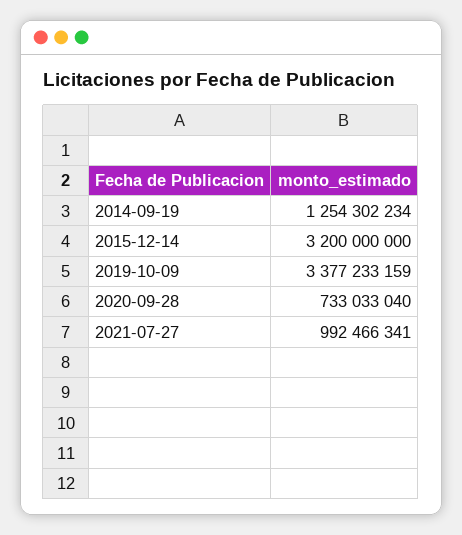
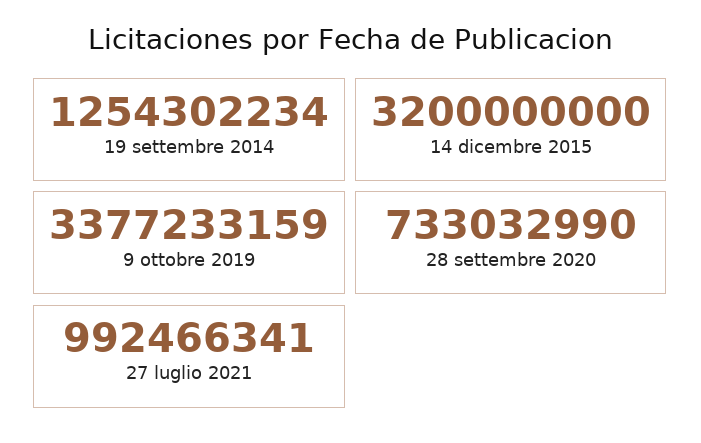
  {
    "2014-09-19": 1254302234,
    "2015-12-14": 3200000000,
    "2019-10-09": 3377233159,
-   "2020-09-28": 733033040,
+   "2020-09-28": 733032990,
    "2021-07-27": 992466341
  }

